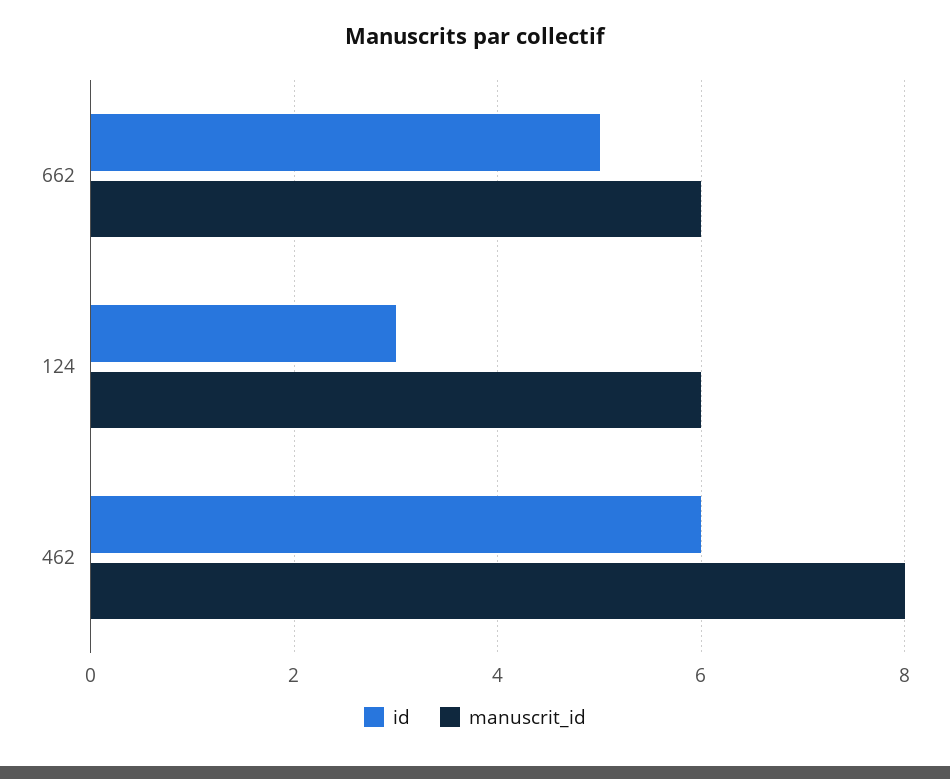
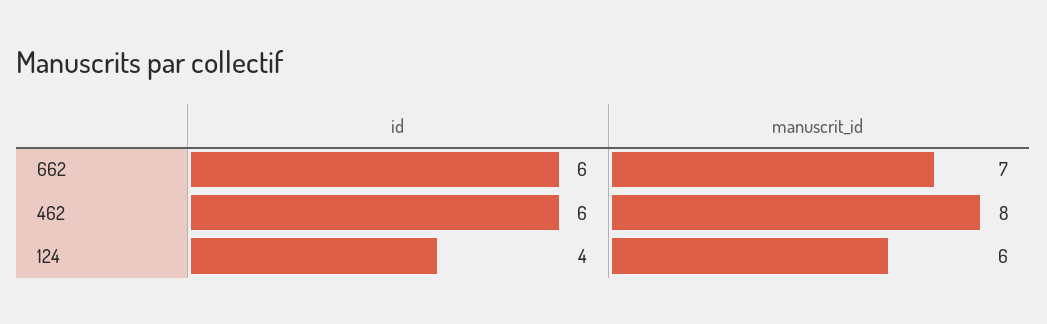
  {
    "id": {
-     "662": 5,
+     "662": 6,
-     "124": 3,
+     "124": 4,
      "462": 6
    },
    "manuscrit_id": {
-     "662": 6,
+     "662": 7,
      "124": 6,
      "462": 8
    }
  }

